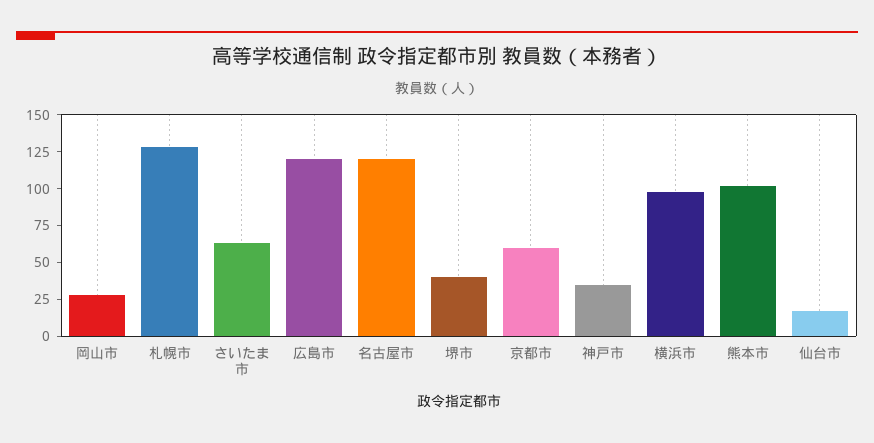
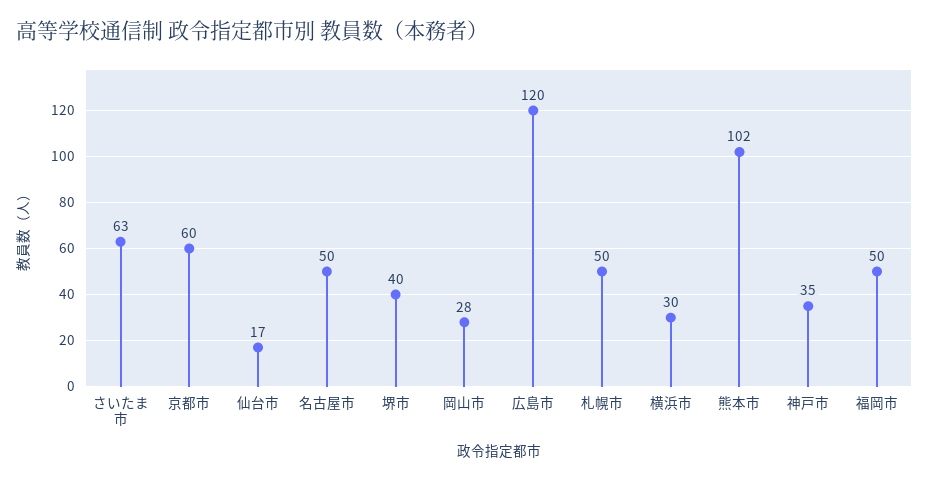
  {
    "岡山市": 28,
-   "札幌市": 125,
+   "札幌市": 50,
    "さいたま市": 63,
    "広島市": 120,
-   "名古屋市": 125,
+   "名古屋市": 50,
    "堺市": 40,
    "京都市": 60,
    "神戸市": 35,
-   "横浜市": 100,
+   "横浜市": 30,
    "熊本市": 102,
-   "仙台市": 17
+   "仙台市": 17,
+   "福岡市": 50
  }

